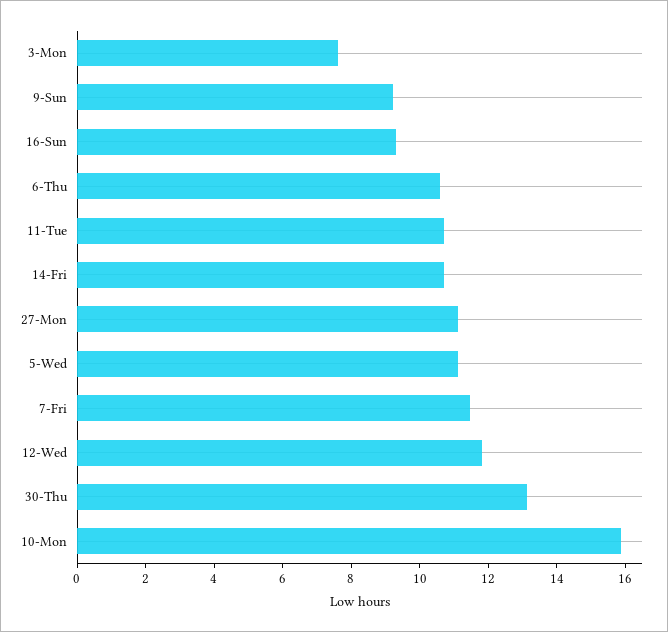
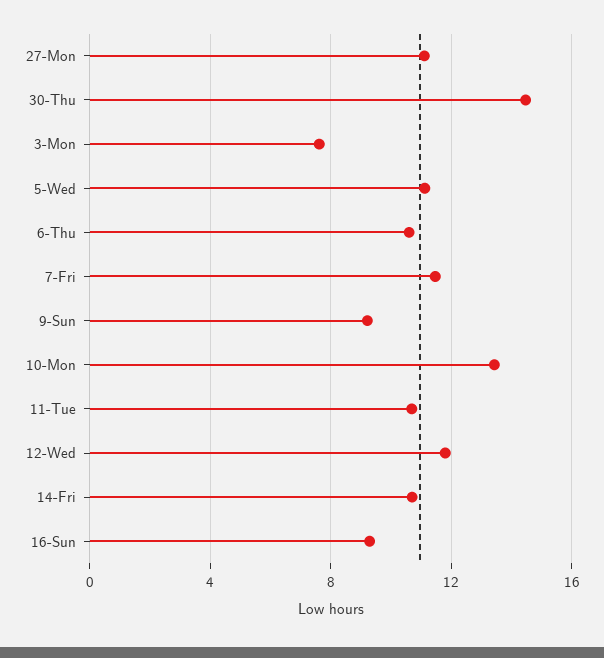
  {
    "3-Mon": 7.5,
    "9-Sun": 9,
    "16-Sun": 9.5,
    "6-Thu": 10.5,
    "11-Tue": 10.5,
    "14-Fri": 10.5,
    "27-Mon": 11,
    "5-Wed": 11,
    "7-Fri": 11.5,
    "12-Wed": 12,
-   "30-Thu": 13,
+   "30-Thu": 14.5,
-   "10-Mon": 16
+   "10-Mon": 13.5
  }

